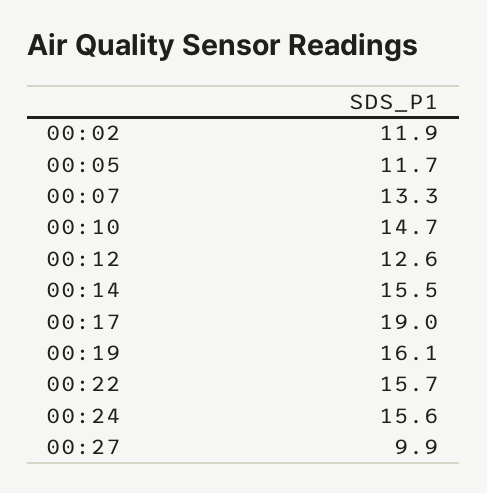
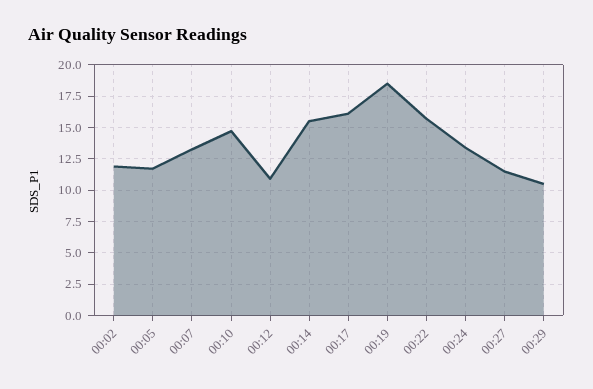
  {
    "00:02": 11.9,
    "00:05": 11.7,
    "00:07": 13.3,
    "00:10": 14.7,
-   "00:12": 12.6,
+   "00:12": 11,
    "00:14": 15.5,
-   "00:17": 19,
+   "00:17": 16,
-   "00:19": 16.1,
+   "00:19": 18.5,
    "00:22": 15.7,
-   "00:24": 15.6,
+   "00:24": 13.5,
-   "00:27": 9.9
+   "00:27": 11.5,
+   "00:29": 10.5
  }

